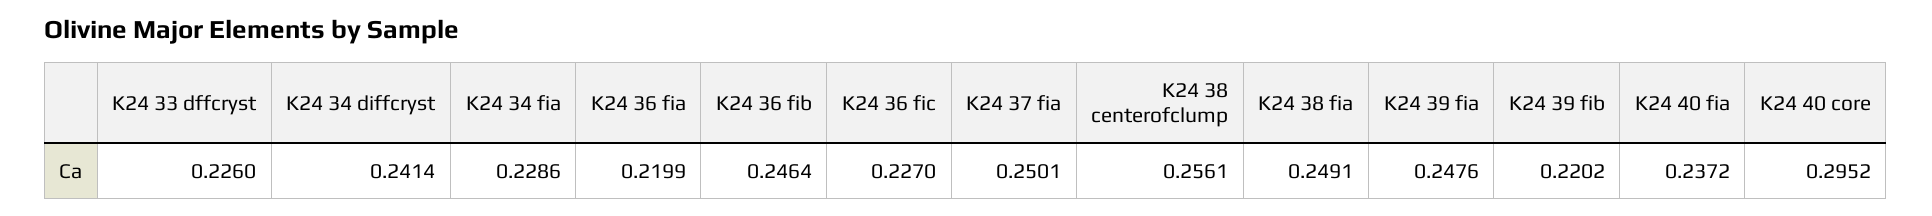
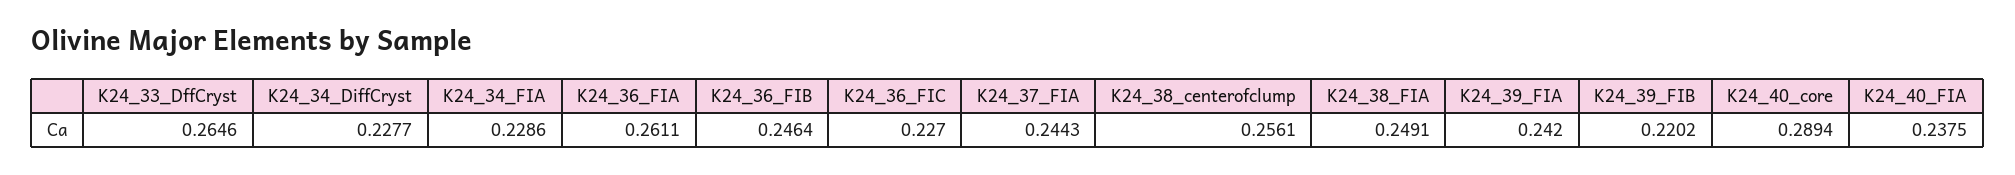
  {
-   "K24 33 dffcryst": 0.226,
+   "K24 33 dffcryst": 0.2646,
-   "K24 34 diffcryst": 0.2414,
+   "K24 34 diffcryst": 0.2277,
    "K24 34 fia": 0.2286,
-   "K24 36 fia": 0.2199,
+   "K24 36 fia": 0.2611,
    "K24 36 fib": 0.2464,
    "K24 36 fic": 0.227,
-   "K24 37 fia": 0.2501,
+   "K24 37 fia": 0.2443,
    "K24 38 centerofclump": 0.2561,
    "K24 38 fia": 0.2491,
-   "K24 39 fia": 0.2476,
+   "K24 39 fia": 0.242,
    "K24 39 fib": 0.2202,
-   "K24 40 fia": 0.2372,
+   "K24 40 fia": 0.2375,
-   "K24 40 core": 0.2952
+   "K24 40 core": 0.2894
  }

